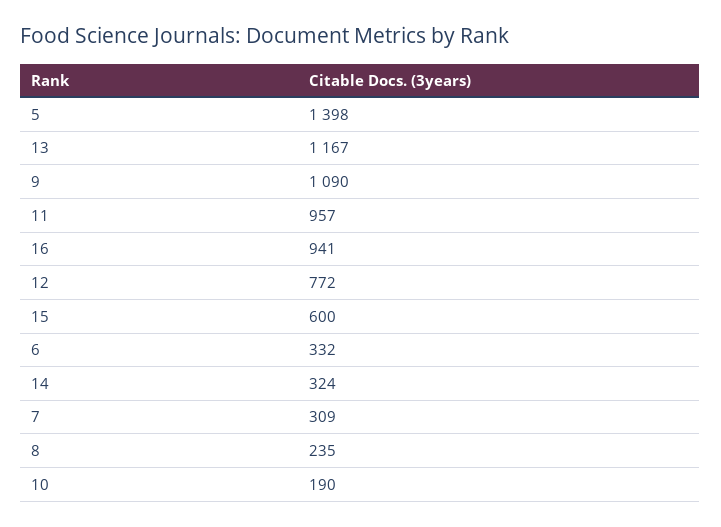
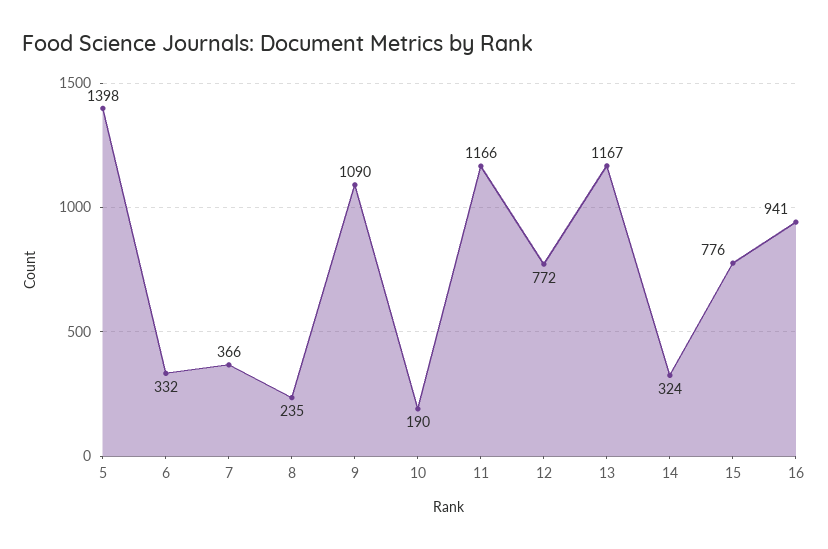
  {
    "5": 1398,
    "13": 1167,
    "9": 1090,
-   "11": 957,
+   "11": 1166,
    "16": 941,
    "12": 772,
-   "15": 600,
+   "15": 776,
    "6": 332,
    "14": 324,
-   "7": 309,
+   "7": 366,
    "8": 235,
    "10": 190
  }

